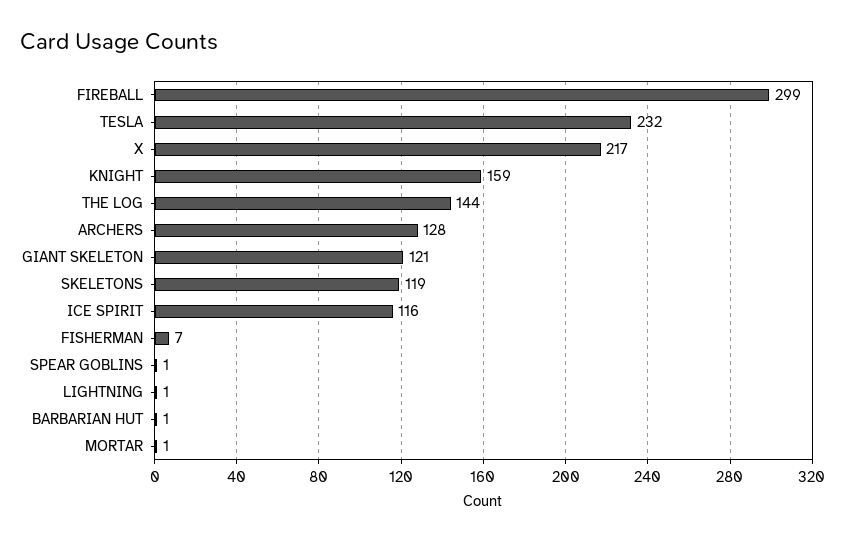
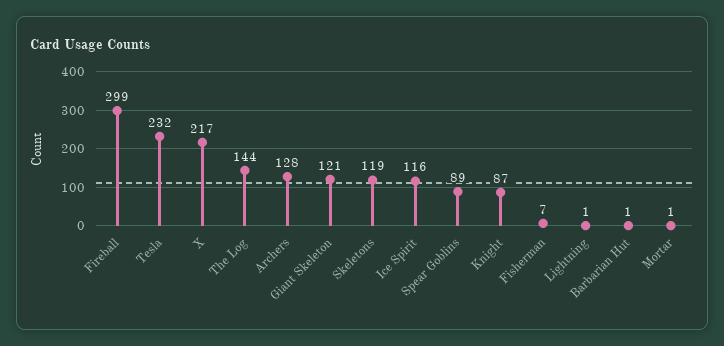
  {
    "FIREBALL": 299,
    "TESLA": 232,
    "X": 217,
-   "KNIGHT": 159,
+   "KNIGHT": 87,
    "THE LOG": 144,
    "ARCHERS": 128,
    "GIANT SKELETON": 121,
    "SKELETONS": 119,
    "ICE SPIRIT": 116,
    "FISHERMAN": 7,
-   "SPEAR GOBLINS": 1,
+   "SPEAR GOBLINS": 89,
    "LIGHTNING": 1,
    "BARBARIAN HUT": 1,
    "MORTAR": 1
  }

